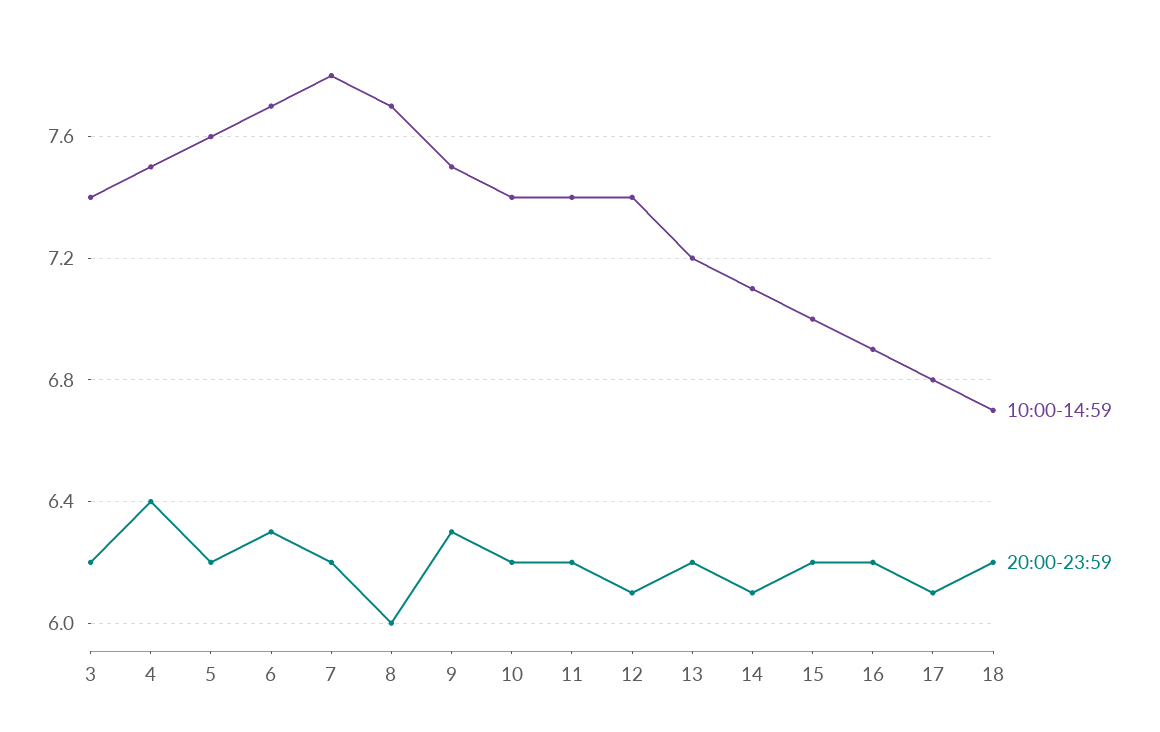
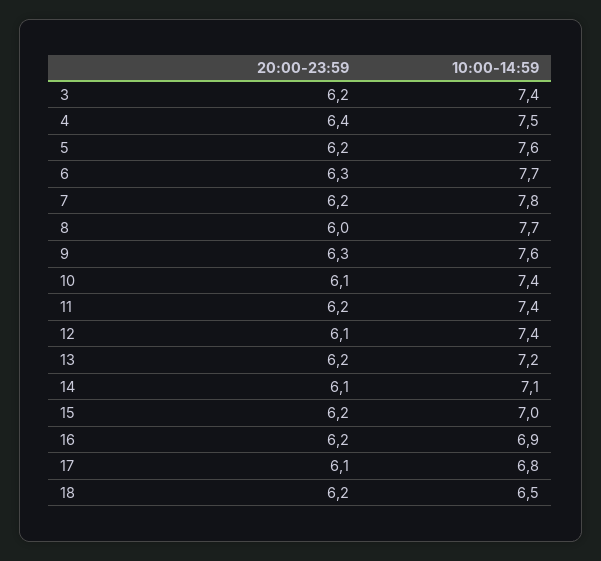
  {
    "10:00-14:59": {
      "3": 7.4,
      "4": 7.5,
      "5": 7.6,
      "6": 7.7,
      "7": 7.8,
      "8": 7.7,
-     "9": 7.5,
+     "9": 7.6,
      "10": 7.4,
      "11": 7.4,
      "12": 7.4,
      "13": 7.2,
      "14": 7.1,
      "15": 7,
      "16": 6.9,
      "17": 6.8,
-     "18": 6.7
+     "18": 6.5
    },
    "20:00-23:59": {
      "3": 6.2,
      "4": 6.4,
      "5": 6.2,
      "6": 6.3,
      "7": 6.2,
      "8": 6,
      "9": 6.3,
-     "10": 6.2,
+     "10": 6.1,
      "11": 6.2,
      "12": 6.1,
      "13": 6.2,
      "14": 6.1,
      "15": 6.2,
      "16": 6.2,
      "17": 6.1,
      "18": 6.2
    }
  }

